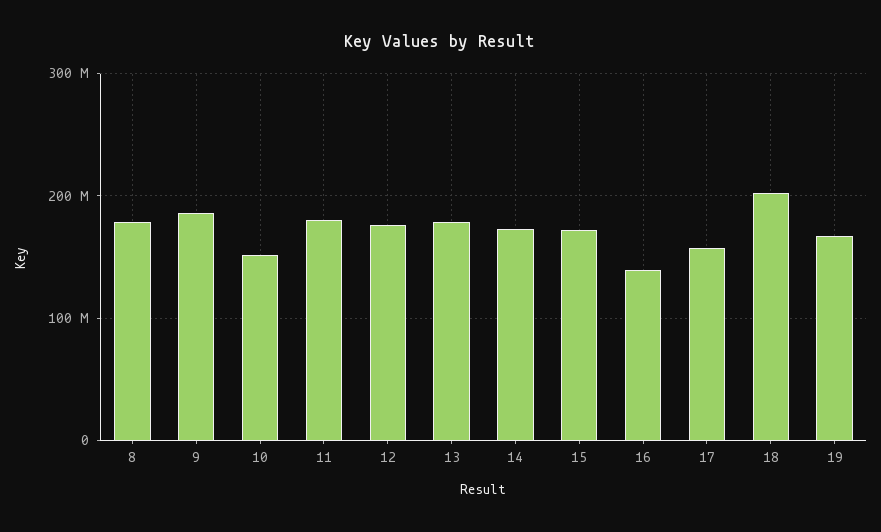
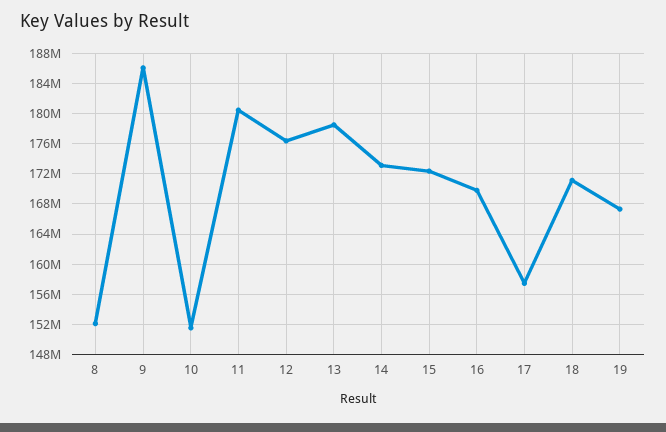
  {
-   "8": 180000000,
+   "8": 152000000,
    "9": 186000000,
    "10": 152000000,
    "11": 180000000,
    "12": 176000000,
    "13": 178000000,
    "14": 173000000,
    "15": 172000000,
-   "16": 140000000,
+   "16": 170000000,
    "17": 157000000,
-   "18": 200000000,
+   "18": 171000000,
    "19": 167000000
  }

